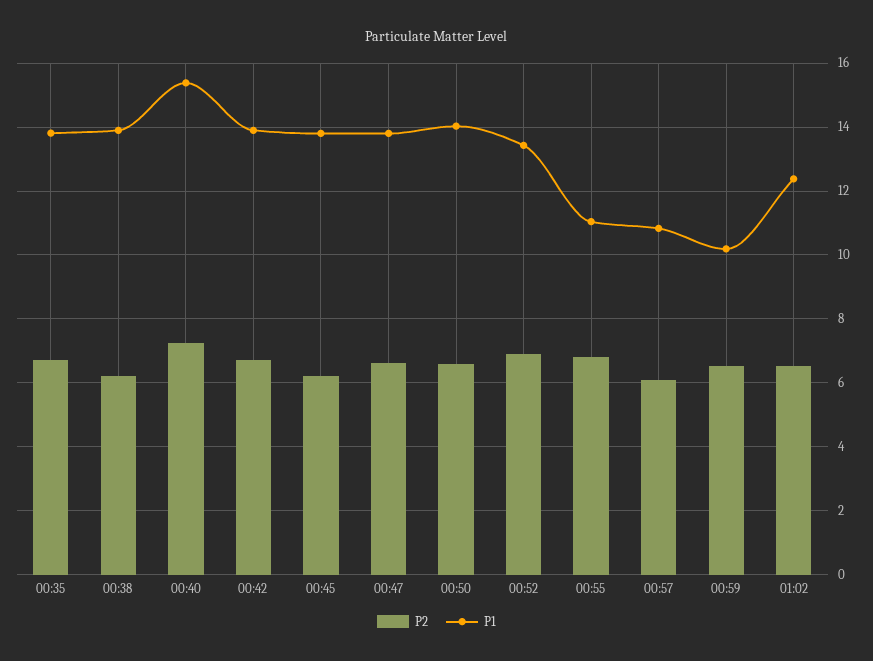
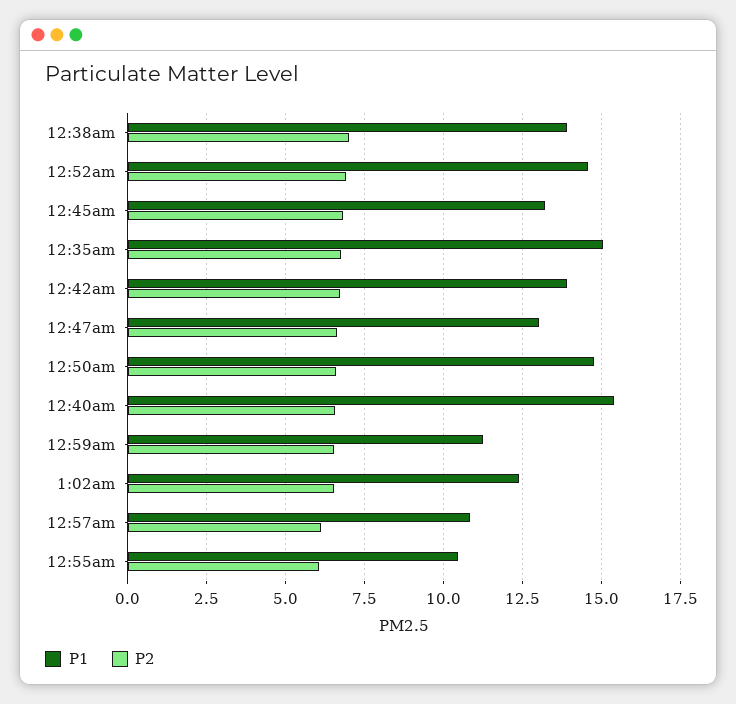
  {
    "P2": {
      "00:35": 6.8,
-     "00:38": 6.2,
+     "00:38": 7,
-     "00:40": 7.2,
+     "00:40": 6.5,
      "00:42": 6.8,
-     "00:45": 6.2,
+     "00:45": 6.75,
      "00:47": 6.6,
      "00:50": 6.6,
      "00:52": 7,
-     "00:55": 6.8,
+     "00:55": 6,
      "00:57": 6.2,
      "00:59": 6.6,
      "01:02": 6.6
    },
    "P1": {
-     "00:35": 13.8,
+     "00:35": 15,
      "00:38": 14,
      "00:40": 15.4,
      "00:42": 14,
-     "00:45": 13.8,
+     "00:45": 13.25,
-     "00:47": 13.8,
+     "00:47": 13,
-     "00:50": 14,
+     "00:50": 14.75,
-     "00:52": 13.4,
+     "00:52": 14.5,
-     "00:55": 11,
+     "00:55": 10.5,
      "00:57": 10.8,
-     "00:59": 10.2,
+     "00:59": 11.25,
      "01:02": 12.4
    }
  }

